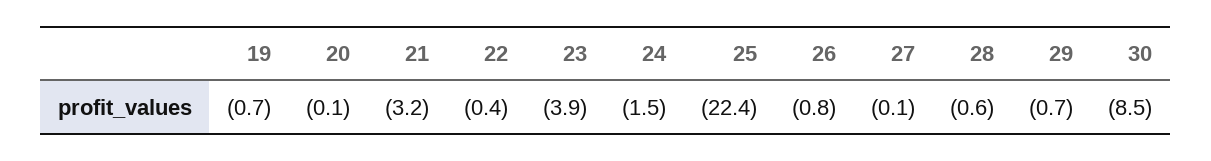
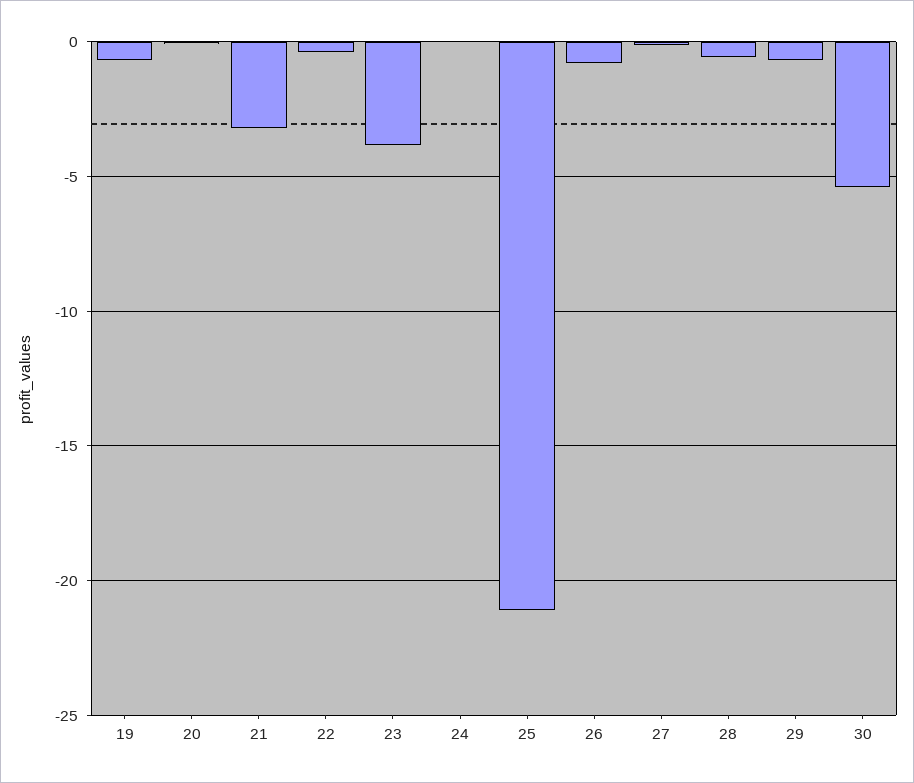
  {
    "19": -0.7,
    "20": -0.1,
    "21": -3.2,
    "22": -0.4,
    "23": -3.9,
-   "24": -1.5,
+   "24": 0,
-   "25": -22.4,
+   "25": -21,
    "26": -0.8,
    "27": -0.1,
    "28": -0.6,
    "29": -0.7,
-   "30": -8.5
+   "30": -5.5
  }

